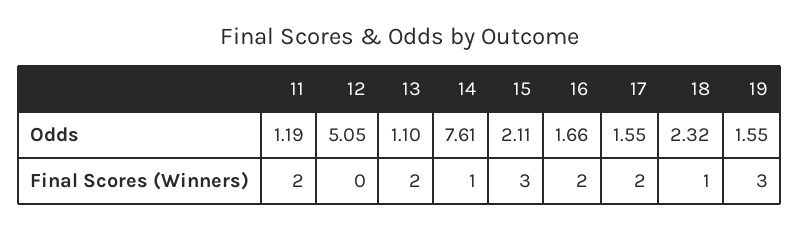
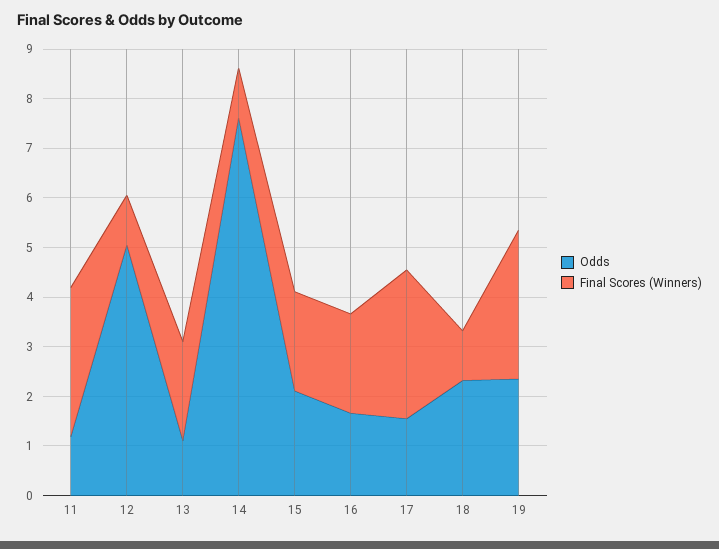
  {
    "Odds": {
      "11": 1.19,
      "12": 5.05,
      "13": 1.1,
      "14": 7.61,
      "15": 2.11,
      "16": 1.66,
      "17": 1.55,
      "18": 2.32,
-     "19": 1.55
+     "19": 2.4
    },
    "Final Scores (Winners)": {
-     "11": 2,
+     "11": 3,
-     "12": 0,
+     "12": 1,
      "13": 2,
      "14": 1,
-     "15": 3,
+     "15": 2,
      "16": 2,
-     "17": 2,
+     "17": 3,
      "18": 1,
      "19": 3
    }
  }

